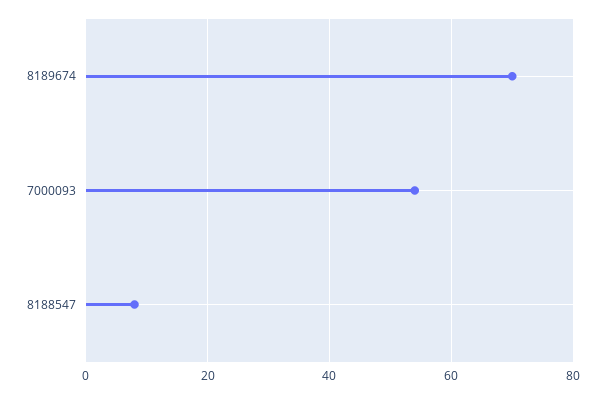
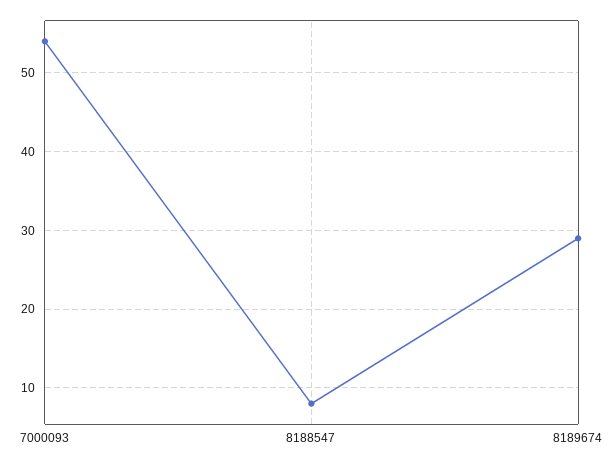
  {
-   "8189674": 70,
+   "8189674": 29,
    "7000093": 54,
    "8188547": 8
  }

